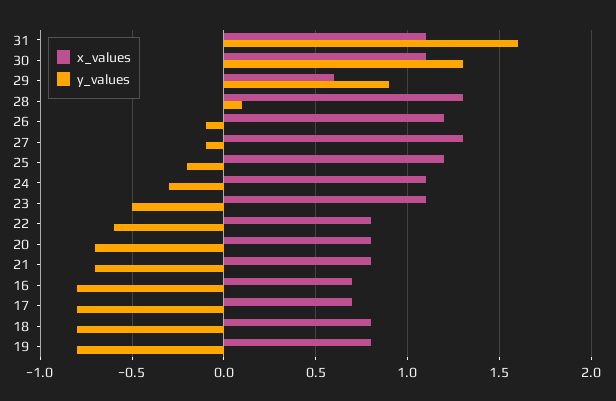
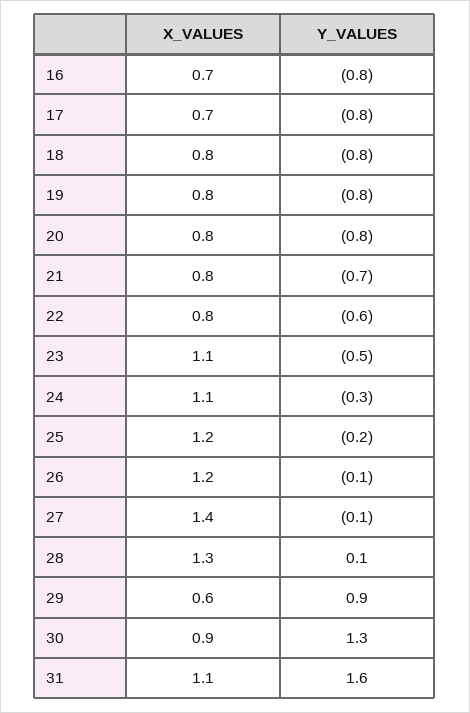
  {
    "x_values": {
      "31": 1.1,
-     "30": 1.1,
+     "30": 0.9,
      "29": 0.6,
      "28": 1.3,
      "26": 1.2,
-     "27": 1.3,
+     "27": 1.4,
      "25": 1.2,
      "24": 1.1,
      "23": 1.1,
      "22": 0.8,
      "20": 0.8,
      "21": 0.8,
      "16": 0.7,
      "17": 0.7,
      "18": 0.8,
      "19": 0.8
    },
    "y_values": {
      "31": 1.6,
      "30": 1.3,
      "29": 0.9,
      "28": 0.1,
      "26": -0.1,
      "27": -0.1,
      "25": -0.2,
      "24": -0.3,
      "23": -0.5,
      "22": -0.6,
-     "20": -0.7,
+     "20": -0.8,
      "21": -0.7,
      "16": -0.8,
      "17": -0.8,
      "18": -0.8,
      "19": -0.8
    }
  }

